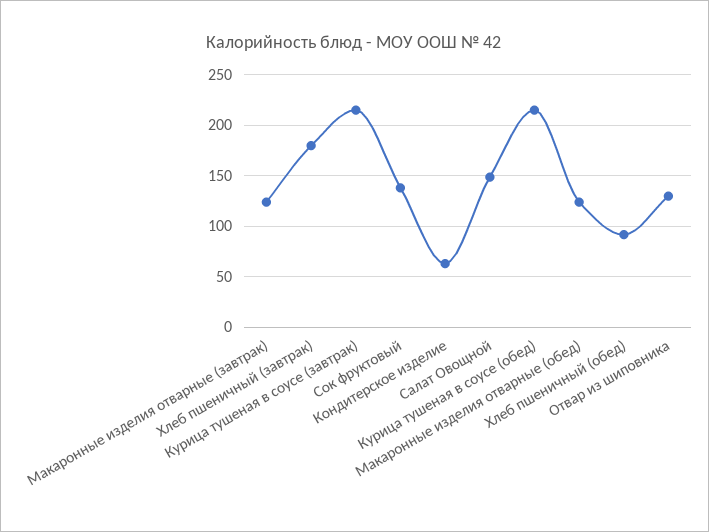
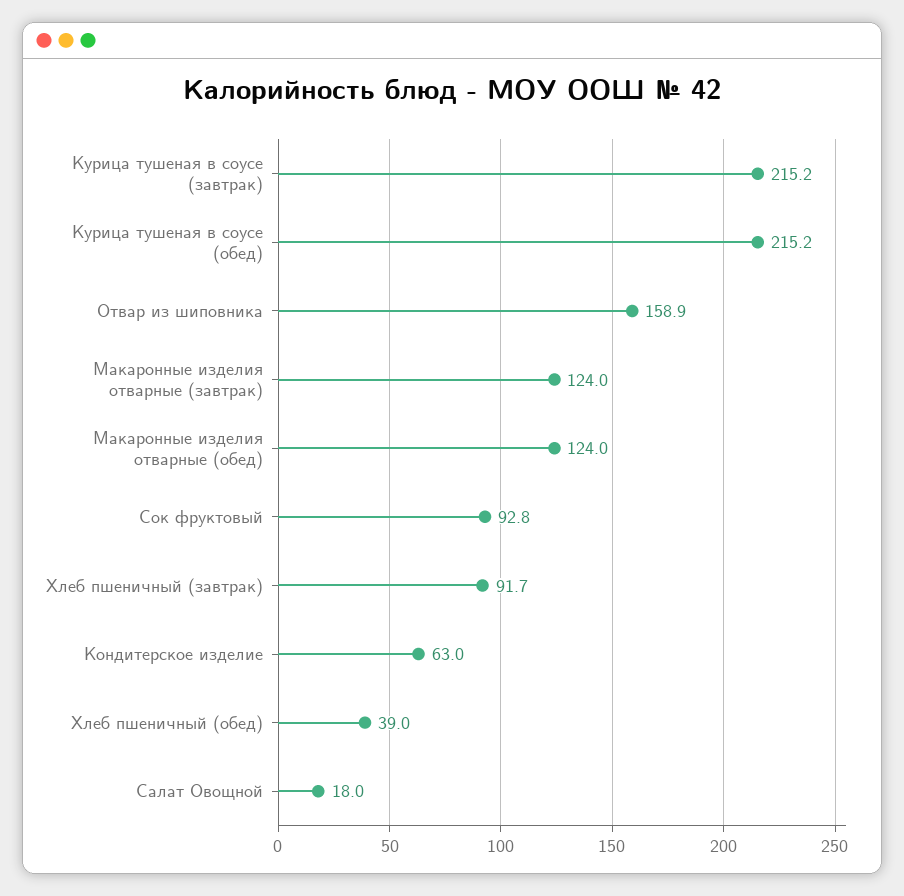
  {
    "Макаронные изделия отварные (завтрак)": 124,
-   "Хлеб пшеничный (завтрак)": 180,
+   "Хлеб пшеничный (завтрак)": 91.7,
    "Курица тушеная в соусе (завтрак)": 215.2,
-   "Сок фруктовый": 140,
+   "Сок фруктовый": 92.8,
    "Кондитерское изделие": 63,
-   "Салат Овощной": 150,
+   "Салат Овощной": 18,
    "Курица тушеная в соусе (обед)": 215.2,
    "Макаронные изделия отварные (обед)": 124,
-   "Хлеб пшеничный (обед)": 90,
+   "Хлеб пшеничный (обед)": 39,
-   "Отвар из шиповника": 130
+   "Отвар из шиповника": 158.9
  }

